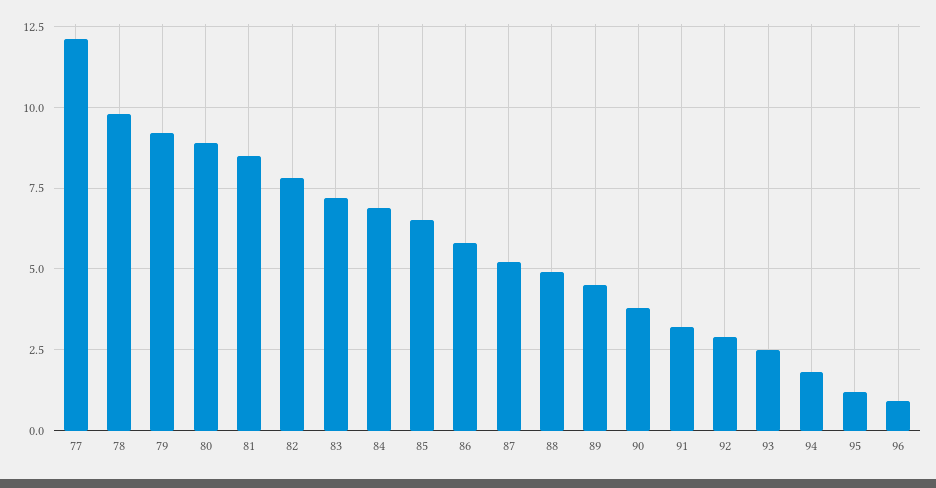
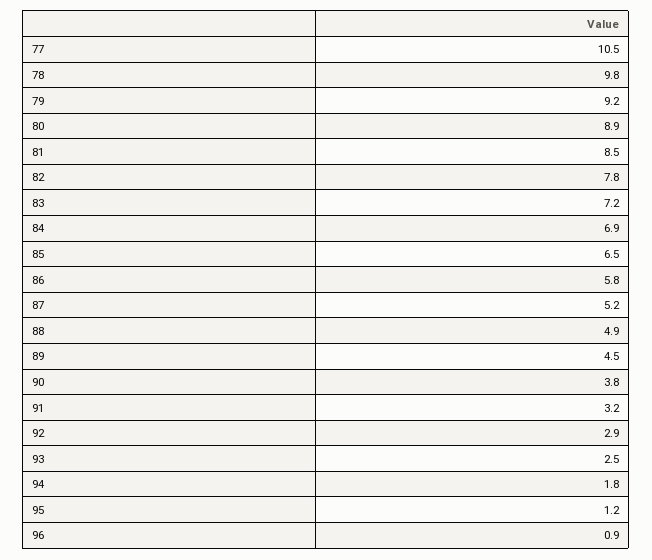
  {
-   "77": 12,
+   "77": 10.5,
    "78": 9.8,
    "79": 9.2,
    "80": 8.9,
    "81": 8.5,
    "82": 7.8,
    "83": 7.2,
    "84": 6.9,
    "85": 6.5,
    "86": 5.8,
    "87": 5.2,
    "88": 4.9,
    "89": 4.5,
    "90": 3.8,
    "91": 3.2,
    "92": 2.9,
    "93": 2.5,
    "94": 1.8,
    "95": 1.2,
    "96": 0.9
  }

